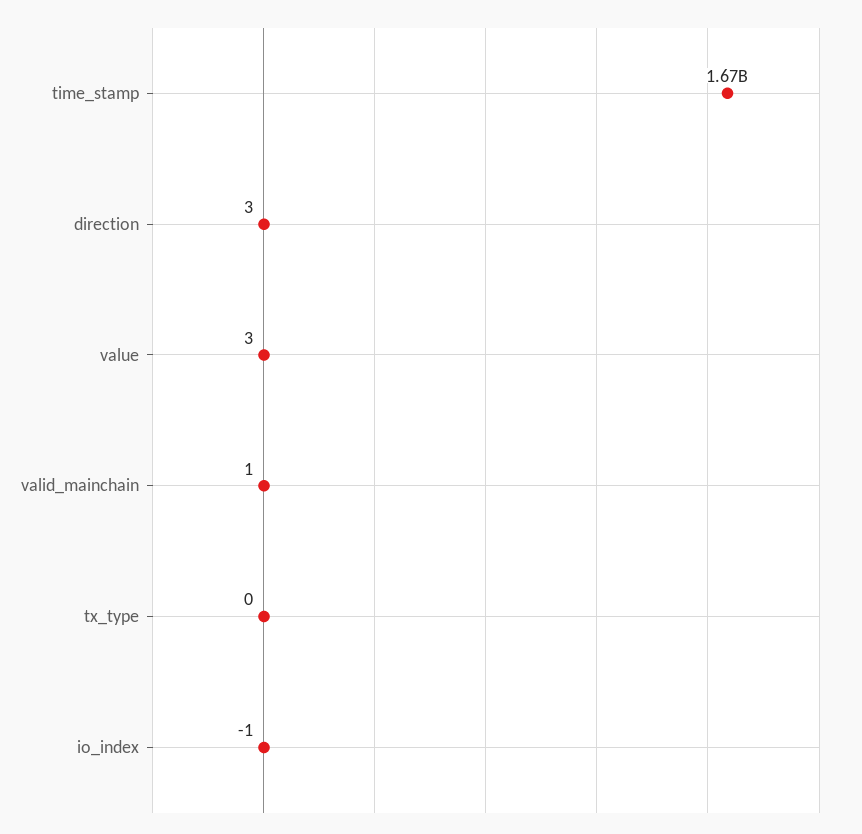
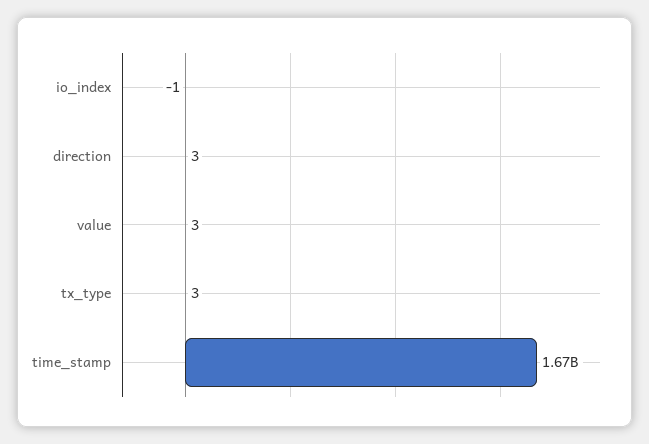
  {
    "time_stamp": 1670000000,
    "direction": 3,
    "value": 3,
-   "valid_mainchain": 1,
-   "tx_type": 0,
+   "tx_type": 3,
    "io_index": -1
  }

